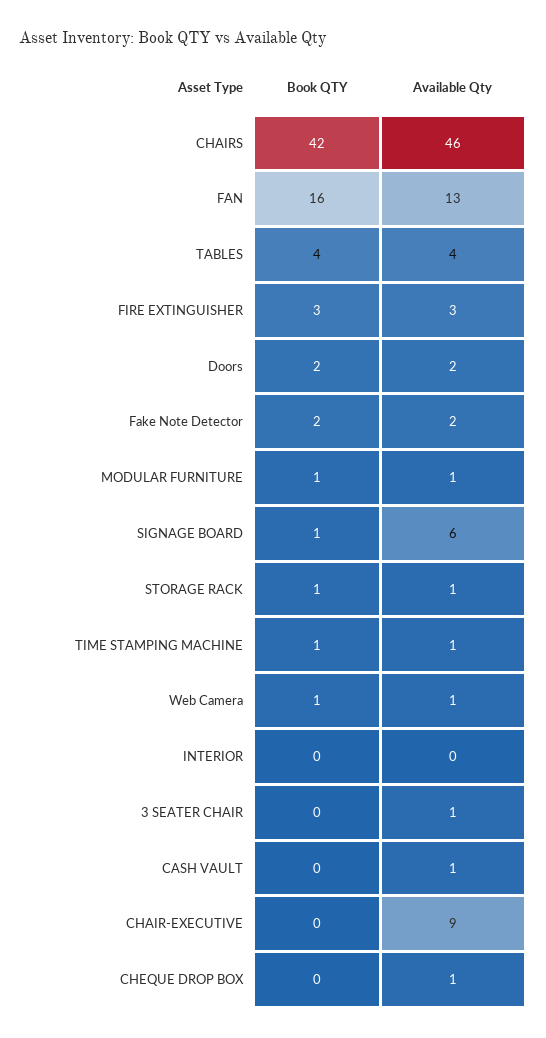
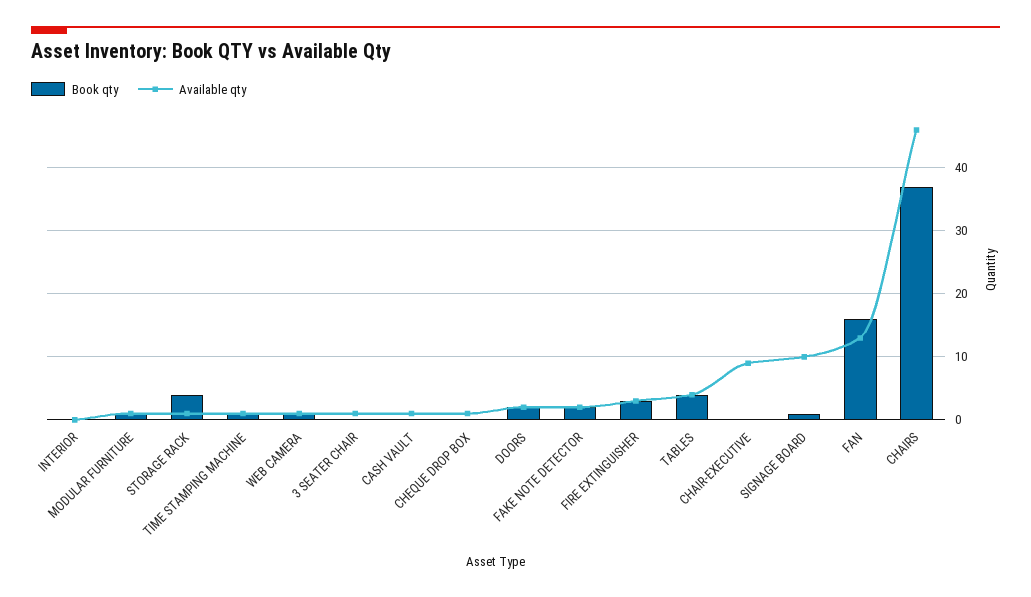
  {
    "Book QTY": {
-     "CHAIRS": 42,
+     "CHAIRS": 37,
      "FAN": 16,
      "TABLES": 4,
      "FIRE EXTINGUISHER": 3,
      "Doors": 2,
      "Fake Note Detector": 2,
      "MODULAR FURNITURE": 1,
      "SIGNAGE BOARD": 1,
-     "STORAGE RACK": 1,
+     "STORAGE RACK": 4,
      "TIME STAMPING MACHINE": 1,
      "Web Camera": 1,
      "INTERIOR": 0,
      "3 SEATER CHAIR": 0,
      "CASH VAULT": 0,
      "CHAIR-EXECUTIVE": 0,
      "CHEQUE DROP BOX": 0
    },
    "Available Qty": {
      "CHAIRS": 46,
      "FAN": 13,
      "TABLES": 4,
      "FIRE EXTINGUISHER": 3,
      "Doors": 2,
      "Fake Note Detector": 2,
      "MODULAR FURNITURE": 1,
-     "SIGNAGE BOARD": 6,
+     "SIGNAGE BOARD": 10,
      "STORAGE RACK": 1,
      "TIME STAMPING MACHINE": 1,
      "Web Camera": 1,
      "INTERIOR": 0,
      "3 SEATER CHAIR": 1,
      "CASH VAULT": 1,
      "CHAIR-EXECUTIVE": 9,
      "CHEQUE DROP BOX": 1
    }
  }

